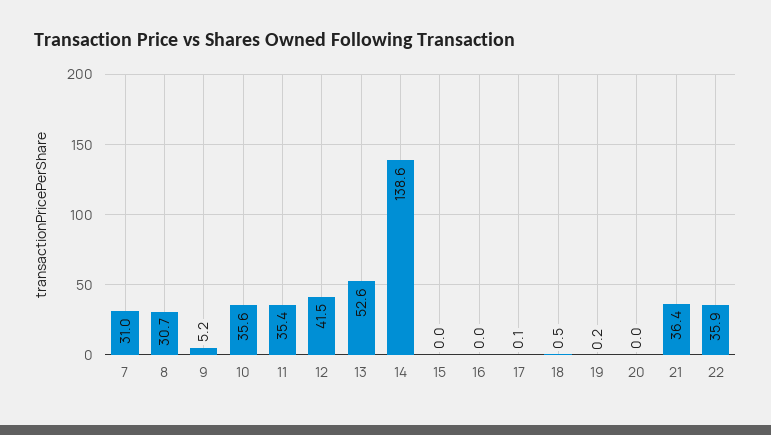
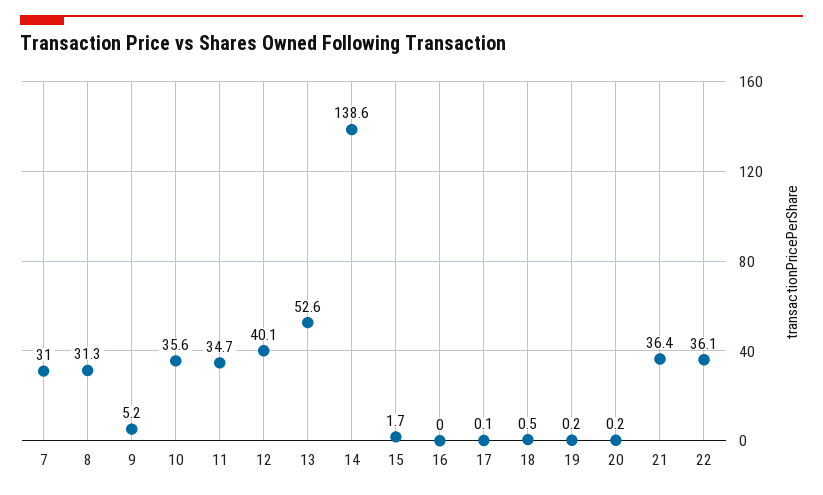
  {
    "7": 31,
-   "8": 30.7,
+   "8": 31.3,
    "9": 5.2,
    "10": 35.6,
-   "11": 35.4,
+   "11": 34.7,
-   "12": 41.5,
+   "12": 40.1,
    "13": 52.6,
    "14": 138.6,
-   "15": 0,
+   "15": 1.7,
    "16": 0,
    "17": 0.1,
    "18": 0.5,
    "19": 0.2,
-   "20": 0,
+   "20": 0.2,
    "21": 36.4,
-   "22": 35.9
+   "22": 36.1
  }

